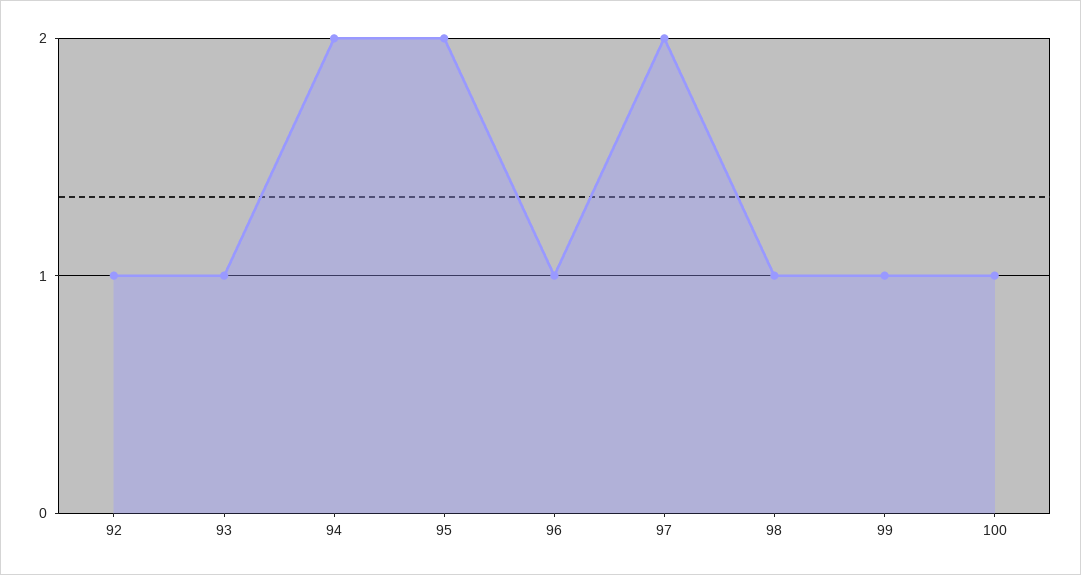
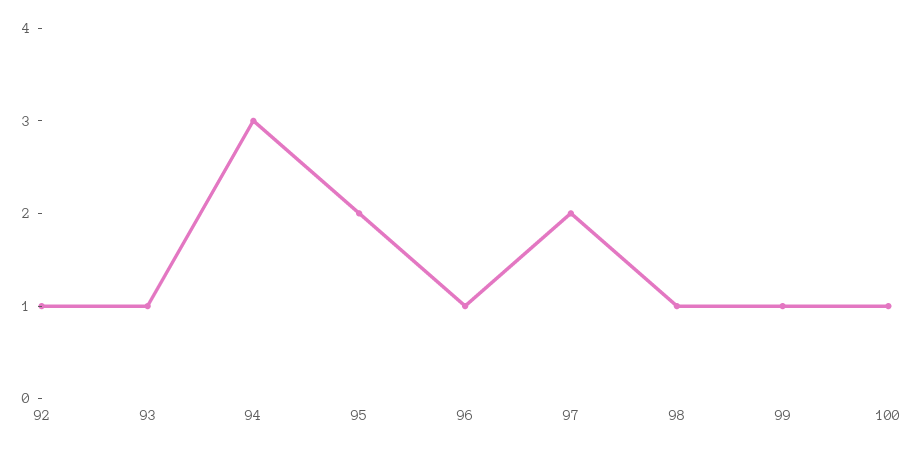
  {
    "92": 1,
    "93": 1,
-   "94": 2,
+   "94": 3,
    "95": 2,
    "96": 1,
    "97": 2,
    "98": 1,
    "99": 1,
    "100": 1
  }

